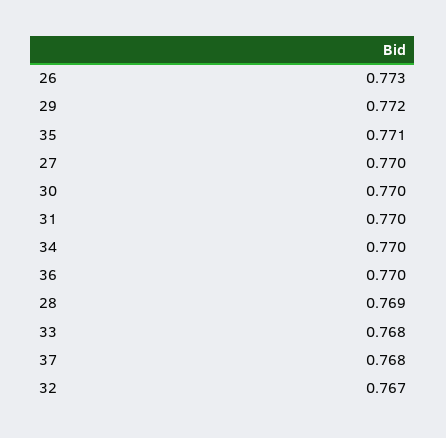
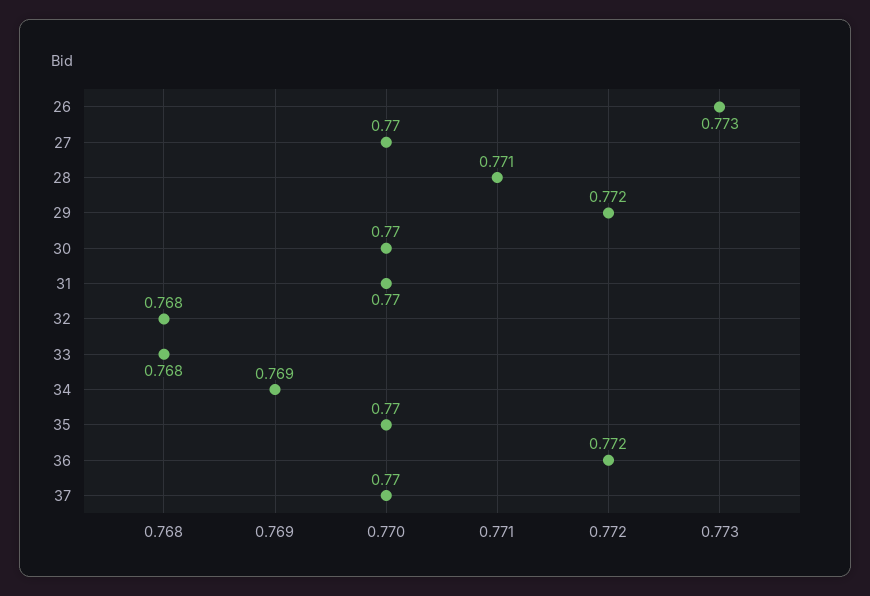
  {
    "26": 0.773,
    "29": 0.772,
-   "35": 0.771,
+   "35": 0.77,
    "27": 0.77,
    "30": 0.77,
    "31": 0.77,
-   "34": 0.77,
+   "34": 0.769,
-   "36": 0.77,
+   "36": 0.772,
-   "28": 0.769,
+   "28": 0.771,
    "33": 0.768,
-   "37": 0.768,
+   "37": 0.77,
-   "32": 0.767
+   "32": 0.768
  }

